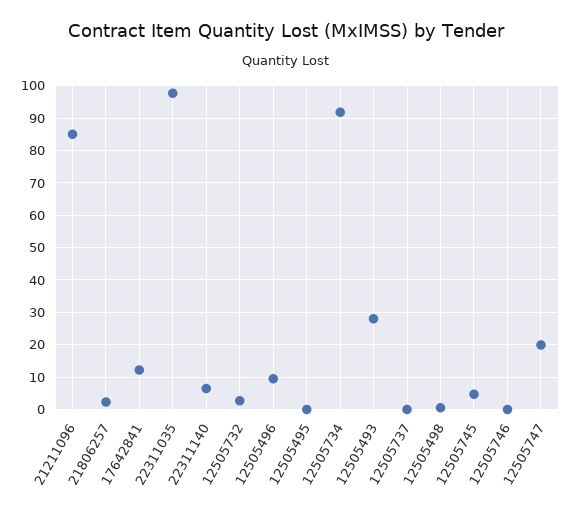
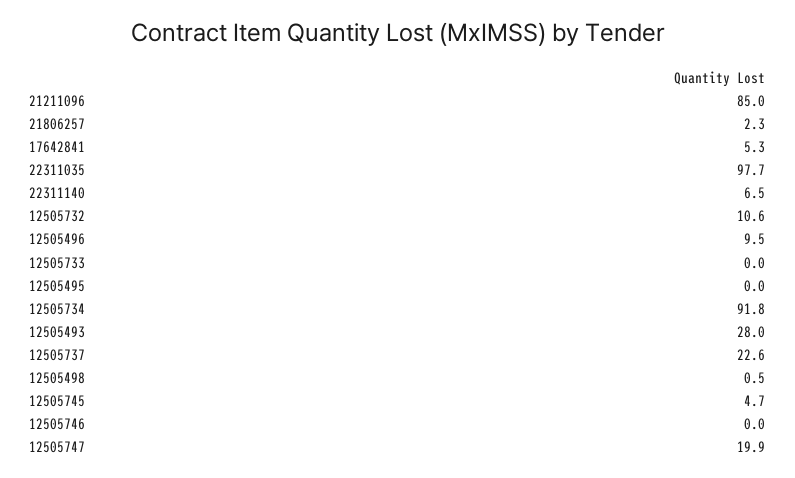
  {
    "21211096": 85,
    "21806257": 2.3,
-   "17642841": 12,
+   "17642841": 5.3,
    "22311035": 97.7,
    "22311140": 6.5,
-   "12505732": 2,
+   "12505732": 10.6,
    "12505496": 9.5,
    "12505495": 0,
    "12505734": 91.8,
    "12505493": 28,
-   "12505737": 0,
+   "12505737": 22.6,
    "12505498": 0.5,
    "12505745": 4.7,
    "12505746": 0,
-   "12505747": 19.9
+   "12505747": 19.9,
+   "12505733": 0
  }

